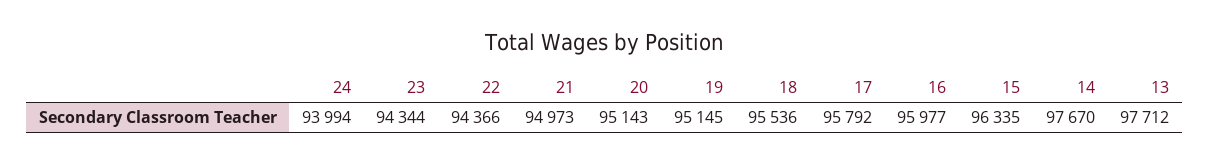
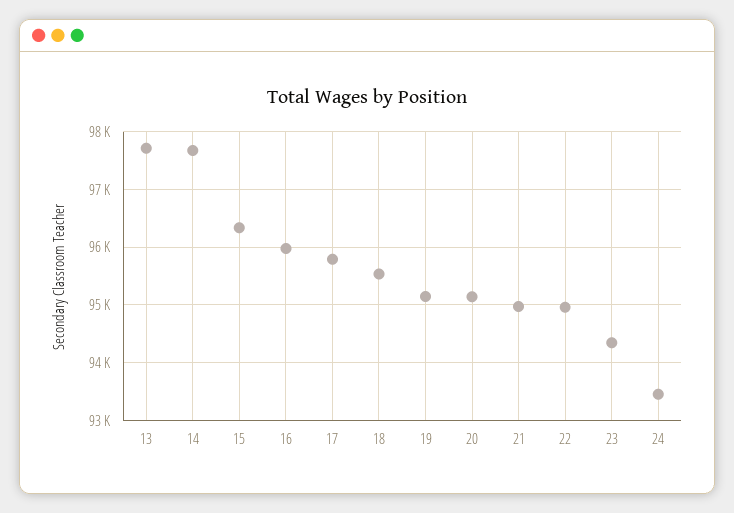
  {
-   "24": 93994,
+   "24": 93400,
    "23": 94344,
-   "22": 94366,
+   "22": 95000,
    "21": 94973,
    "20": 95143,
    "19": 95145,
    "18": 95536,
    "17": 95792,
    "16": 95977,
    "15": 96335,
    "14": 97670,
    "13": 97712
  }

